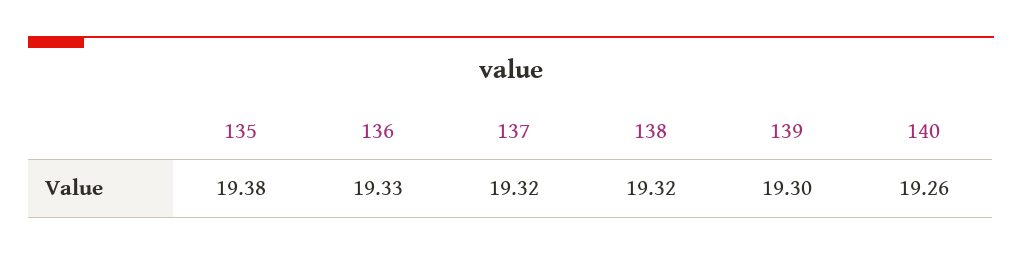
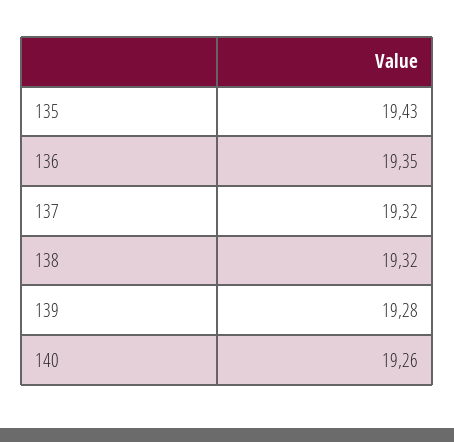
  {
-   "135": 19.38,
+   "135": 19.43,
-   "136": 19.33,
+   "136": 19.35,
    "137": 19.32,
    "138": 19.32,
-   "139": 19.3,
+   "139": 19.28,
    "140": 19.26
  }

